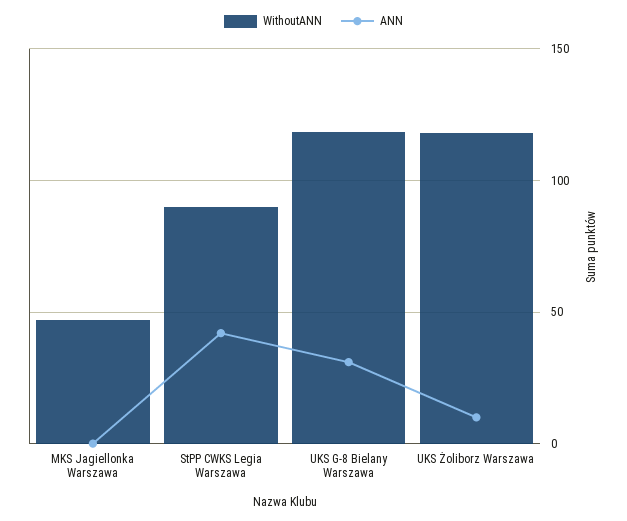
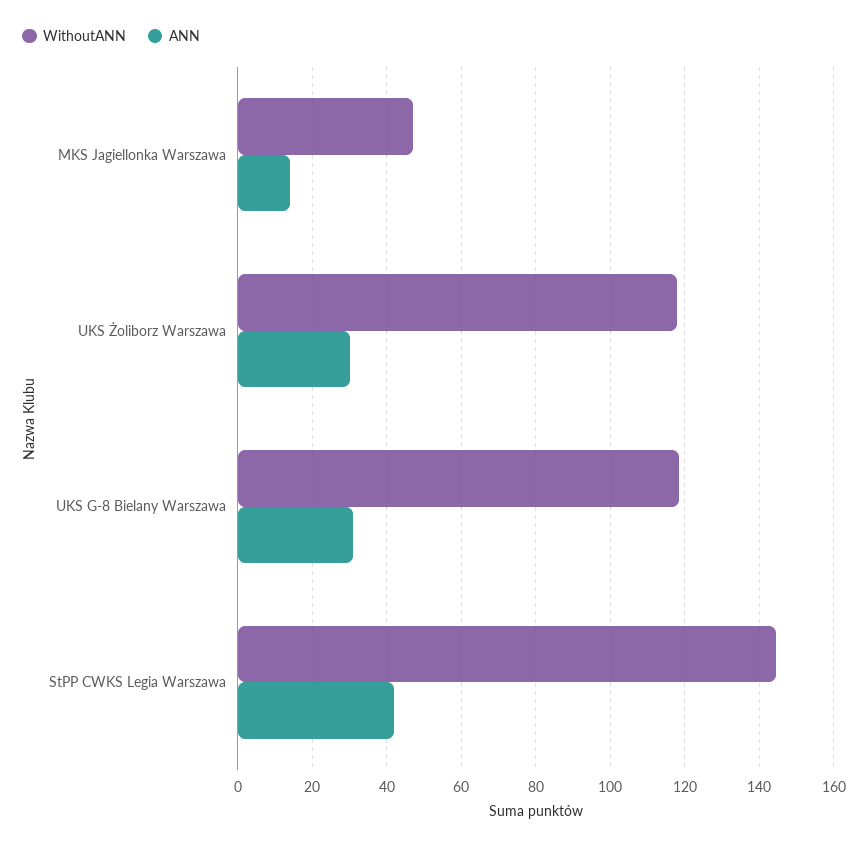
  {
    "WithoutANN": {
      "MKS Jagiellonka Warszawa": 48,
-     "StPP CWKS Legia Warszawa": 90,
+     "StPP CWKS Legia Warszawa": 144,
      "UKS G-8 Bielany Warszawa": 118,
      "UKS Żoliborz Warszawa": 118
    },
    "ANN": {
-     "MKS Jagiellonka Warszawa": 0,
+     "MKS Jagiellonka Warszawa": 14,
      "StPP CWKS Legia Warszawa": 42,
      "UKS G-8 Bielany Warszawa": 32,
-     "UKS Żoliborz Warszawa": 10
+     "UKS Żoliborz Warszawa": 30
    }
  }

